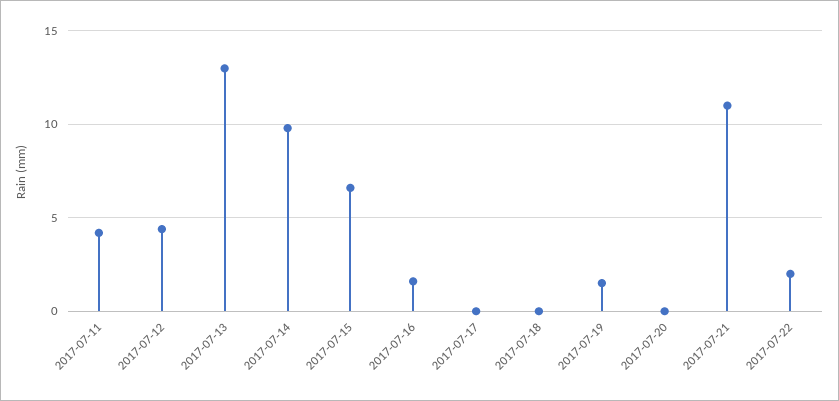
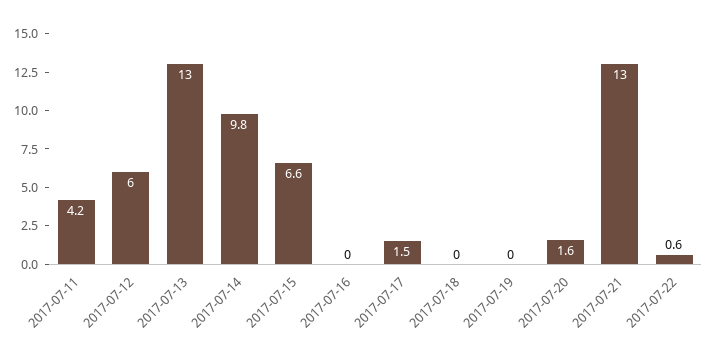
  {
    "2017-07-11": 4.2,
-   "2017-07-12": 4.5,
+   "2017-07-12": 6,
    "2017-07-13": 13,
    "2017-07-14": 9.8,
    "2017-07-15": 6.6,
-   "2017-07-16": 1.5,
+   "2017-07-16": 0,
-   "2017-07-17": 0,
+   "2017-07-17": 1.5,
    "2017-07-18": 0,
-   "2017-07-19": 1.5,
+   "2017-07-19": 0,
-   "2017-07-20": 0,
+   "2017-07-20": 1.6,
-   "2017-07-21": 11,
+   "2017-07-21": 13,
-   "2017-07-22": 2
+   "2017-07-22": 0.6
  }

